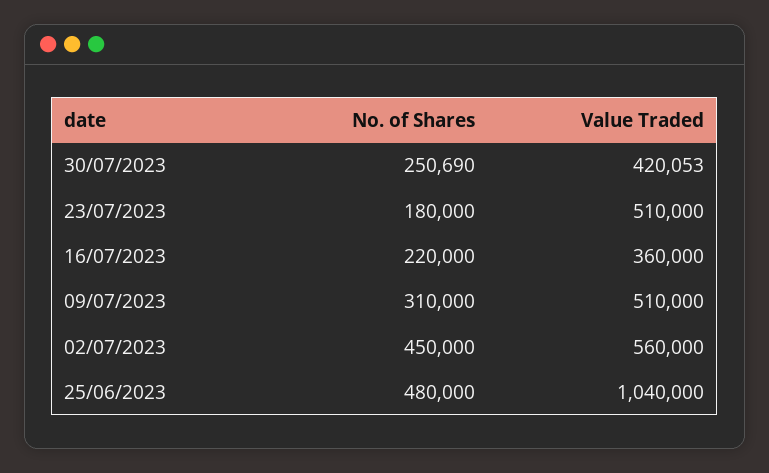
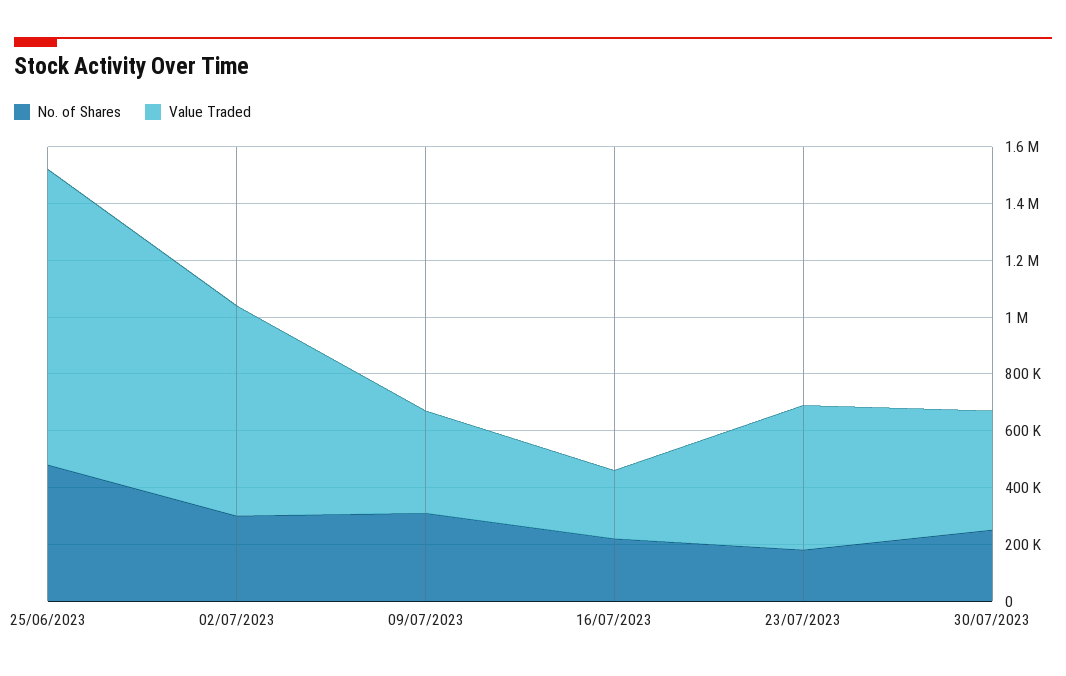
  {
    "No. of Shares": {
      "30/07/2023": 250690,
      "23/07/2023": 180000,
      "16/07/2023": 220000,
      "09/07/2023": 310000,
-     "02/07/2023": 450000,
+     "02/07/2023": 300000,
      "25/06/2023": 480000
    },
    "Value Traded": {
      "30/07/2023": 420053,
      "23/07/2023": 510000,
-     "16/07/2023": 360000,
+     "16/07/2023": 250000,
-     "09/07/2023": 510000,
+     "09/07/2023": 350000,
-     "02/07/2023": 560000,
+     "02/07/2023": 750000,
      "25/06/2023": 1040000
    }
  }

